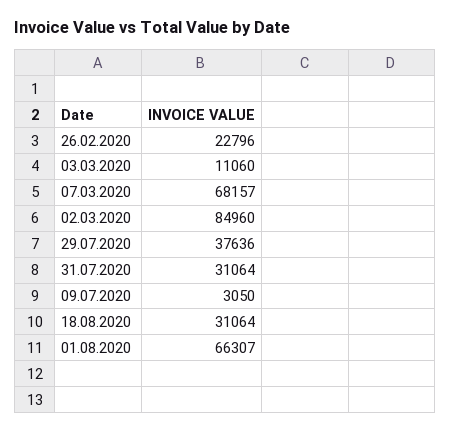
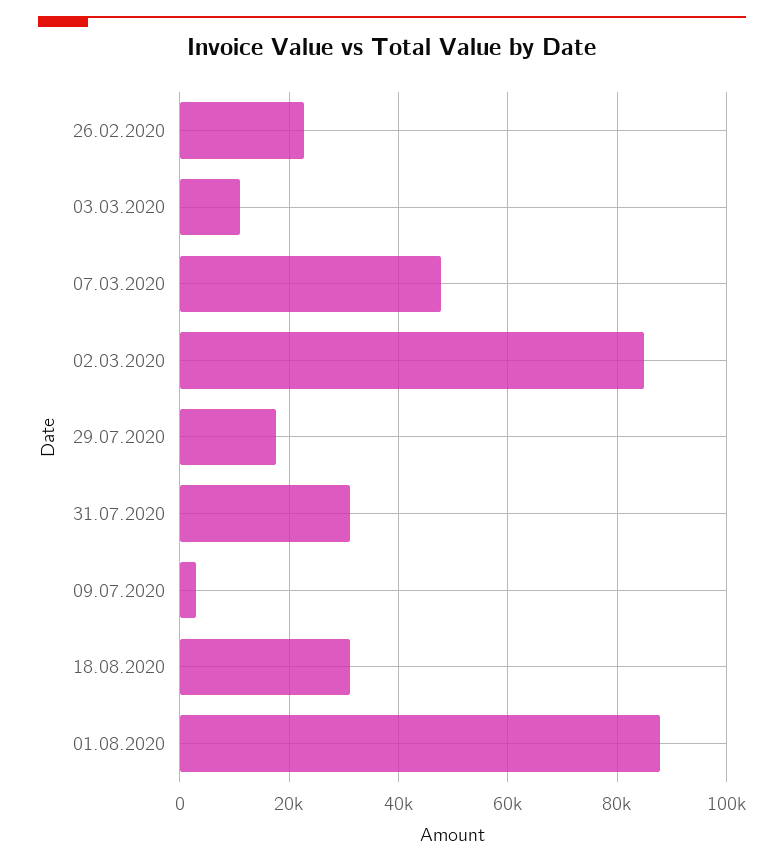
  {
    "26.02.2020": 22796,
    "03.03.2020": 11060,
-   "07.03.2020": 68157,
+   "07.03.2020": 48000,
    "02.03.2020": 84960,
-   "29.07.2020": 37636,
+   "29.07.2020": 18000,
    "31.07.2020": 31064,
    "09.07.2020": 3050,
    "18.08.2020": 31064,
-   "01.08.2020": 66307
+   "01.08.2020": 88000
  }

